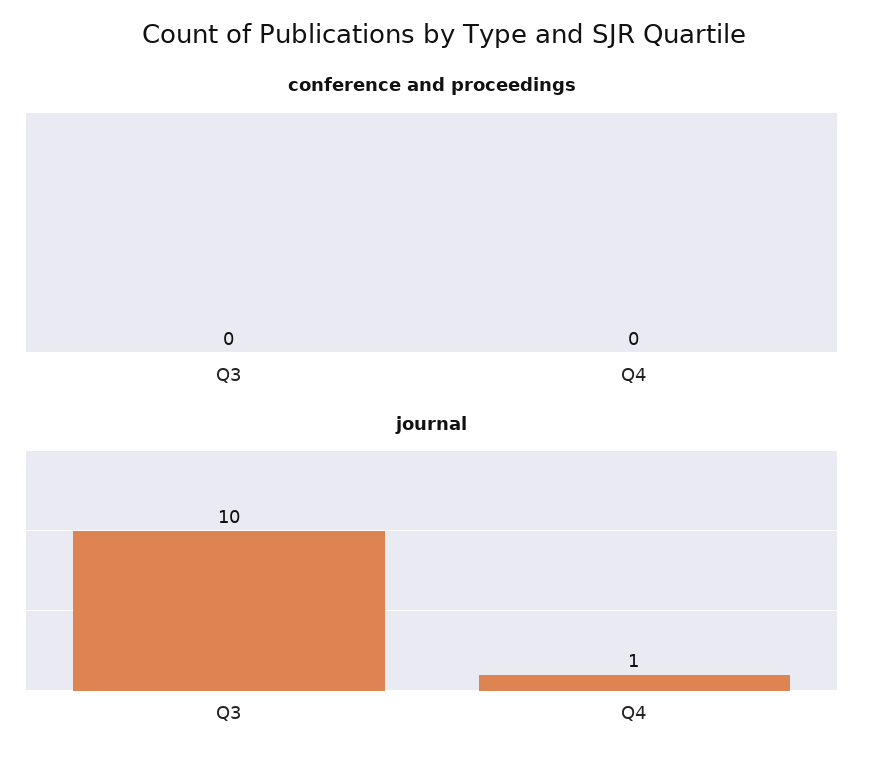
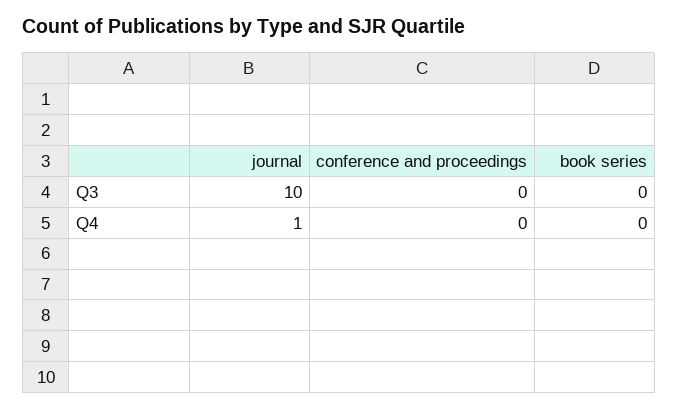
  {
    "conference and proceedings": {
      "Q3": 0,
      "Q4": 0
    },
    "journal": {
      "Q3": 10,
      "Q4": 1
-   }
+   },
+   "book series": {
+     "Q3": 0,
+     "Q4": 0
+   }
  }

